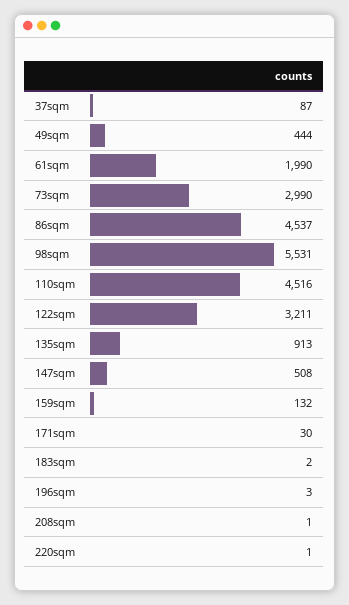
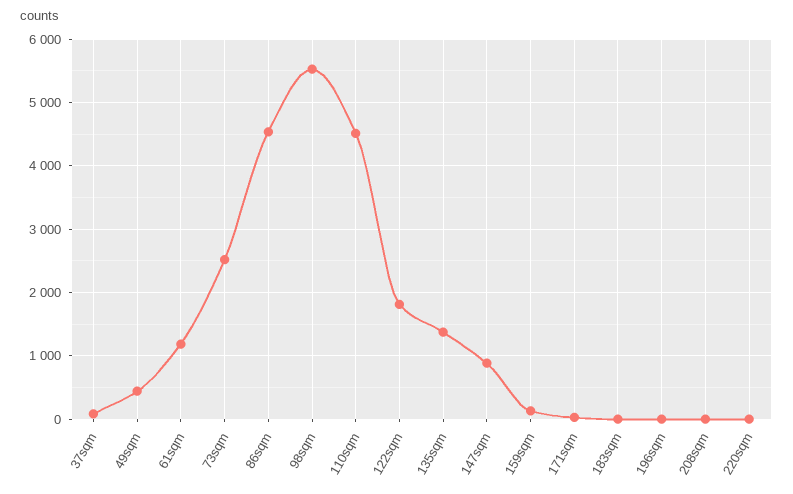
  {
    "37sqm": 87,
    "49sqm": 444,
-   "61sqm": 1990,
+   "61sqm": 1200,
-   "73sqm": 2990,
+   "73sqm": 2500,
    "86sqm": 4537,
    "98sqm": 5531,
    "110sqm": 4516,
-   "122sqm": 3211,
+   "122sqm": 1800,
-   "135sqm": 913,
+   "135sqm": 1400,
-   "147sqm": 508,
+   "147sqm": 900,
    "159sqm": 132,
    "171sqm": 30,
    "183sqm": 2,
    "196sqm": 3,
    "208sqm": 1,
    "220sqm": 1
  }

